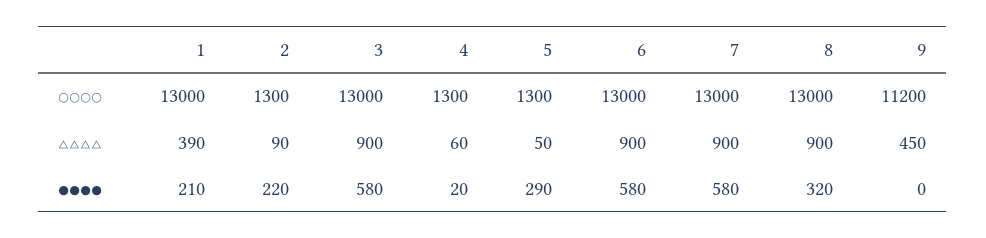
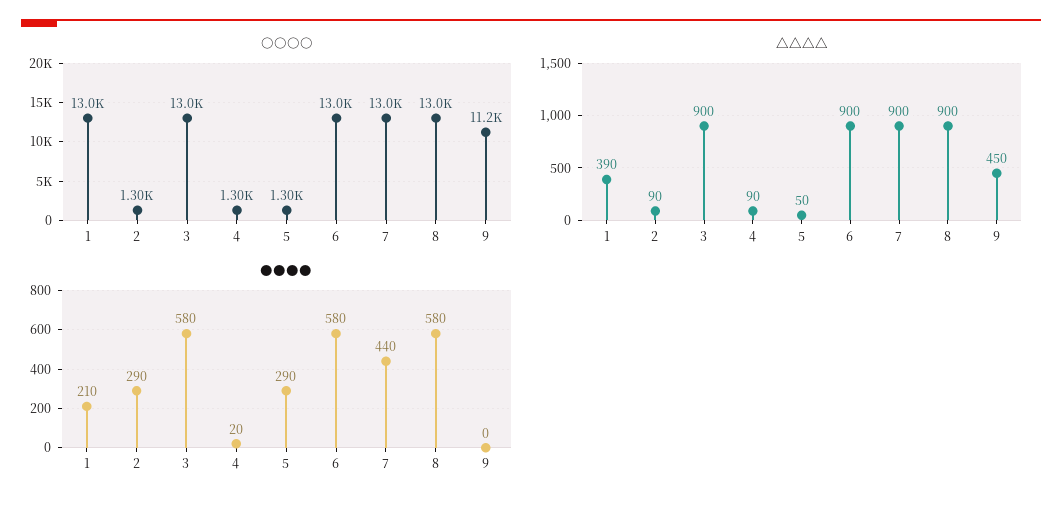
  {
    "○○○○": {
      "1": 13000,
      "2": 1300,
      "3": 13000,
      "4": 1300,
      "5": 1300,
      "6": 13000,
      "7": 13000,
      "8": 13000,
      "9": 11200
    },
    "△△△△": {
      "1": 390,
      "2": 90,
      "3": 900,
-     "4": 60,
+     "4": 90,
      "5": 50,
      "6": 900,
      "7": 900,
      "8": 900,
      "9": 450
    },
    "●●●●": {
      "1": 210,
-     "2": 220,
+     "2": 290,
      "3": 580,
      "4": 20,
      "5": 290,
      "6": 580,
-     "7": 580,
+     "7": 440,
-     "8": 320,
+     "8": 580,
      "9": 0
    }
  }

